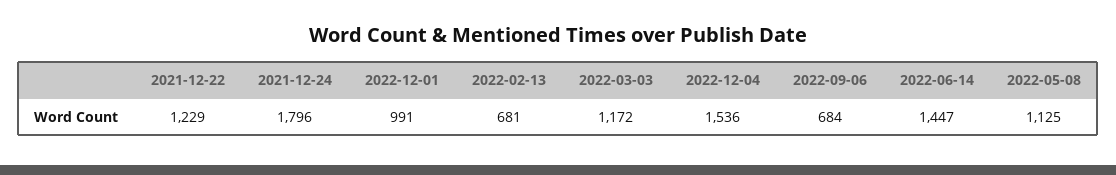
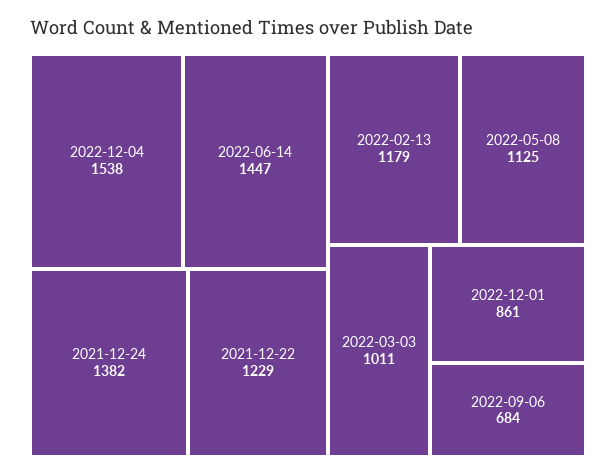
  {
    "2021-12-22": 1229,
-   "2021-12-24": 1796,
+   "2021-12-24": 1382,
-   "2022-12-01": 991,
+   "2022-12-01": 861,
-   "2022-02-13": 681,
+   "2022-02-13": 1179,
-   "2022-03-03": 1172,
+   "2022-03-03": 1011,
-   "2022-12-04": 1536,
+   "2022-12-04": 1538,
    "2022-09-06": 684,
    "2022-06-14": 1447,
    "2022-05-08": 1125
  }

